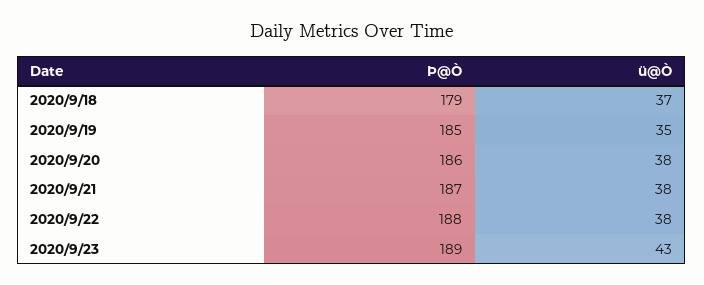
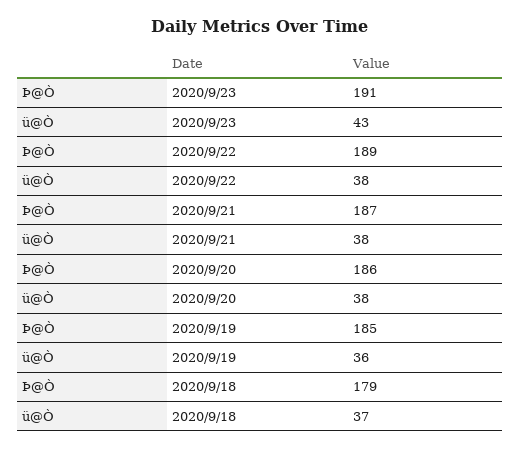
  {
    "Þ@Ò": {
      "2020/9/18": 179,
      "2020/9/19": 185,
      "2020/9/20": 186,
      "2020/9/21": 187,
-     "2020/9/22": 188,
+     "2020/9/22": 189,
-     "2020/9/23": 189
+     "2020/9/23": 191
    },
    "ü@Ò": {
      "2020/9/18": 37,
-     "2020/9/19": 35,
+     "2020/9/19": 36,
      "2020/9/20": 38,
      "2020/9/21": 38,
      "2020/9/22": 38,
      "2020/9/23": 43
    }
  }

